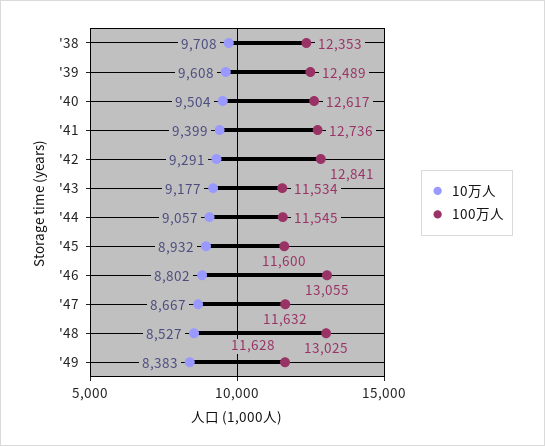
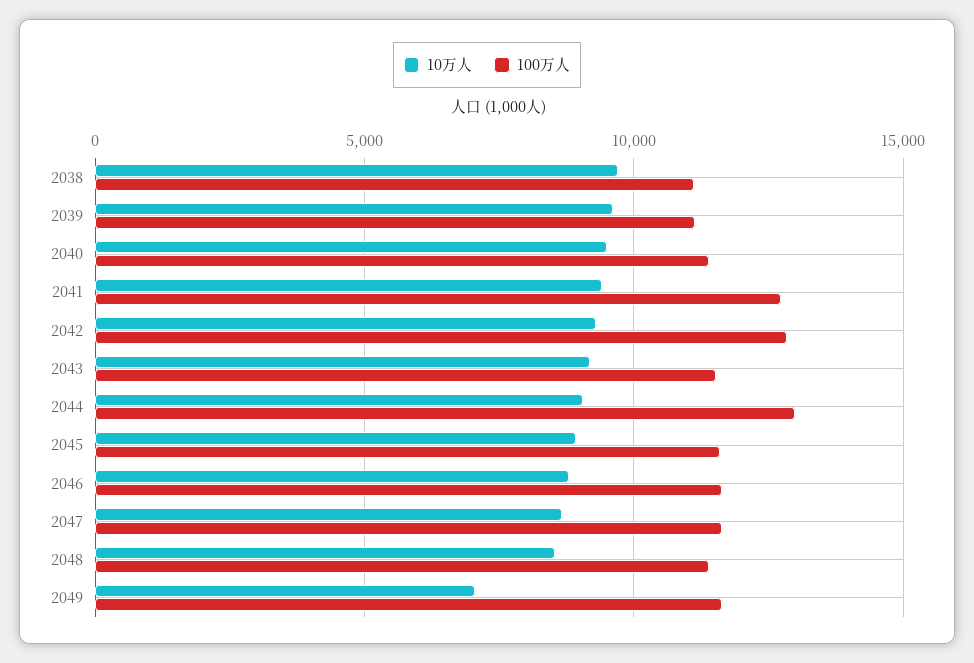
  {
    "10万人": {
      "'38": 9708,
      "'39": 9608,
      "'40": 9504,
      "'41": 9399,
      "'42": 9291,
      "'43": 9177,
      "'44": 9057,
      "'45": 8932,
      "'46": 8802,
      "'47": 8667,
      "'48": 8527,
-     "'49": 8383
+     "'49": 7000
    },
    "100万人": {
-     "'38": 12353,
+     "'38": 11000,
-     "'39": 12489,
+     "'39": 11000,
-     "'40": 12617,
+     "'40": 11500,
      "'41": 12736,
      "'42": 12841,
      "'43": 11534,
-     "'44": 11545,
+     "'44": 13000,
      "'45": 11600,
-     "'46": 13055,
+     "'46": 11500,
      "'47": 11632,
-     "'48": 13025,
+     "'48": 11500,
      "'49": 11628
    }
  }

